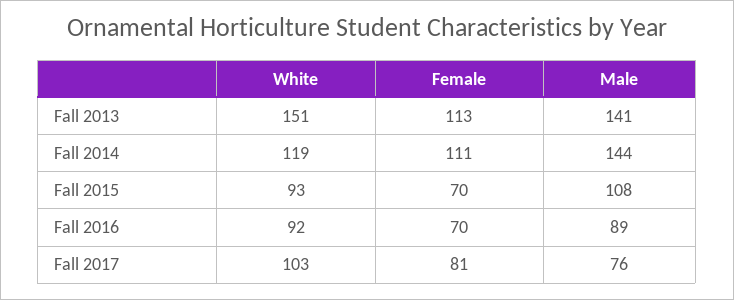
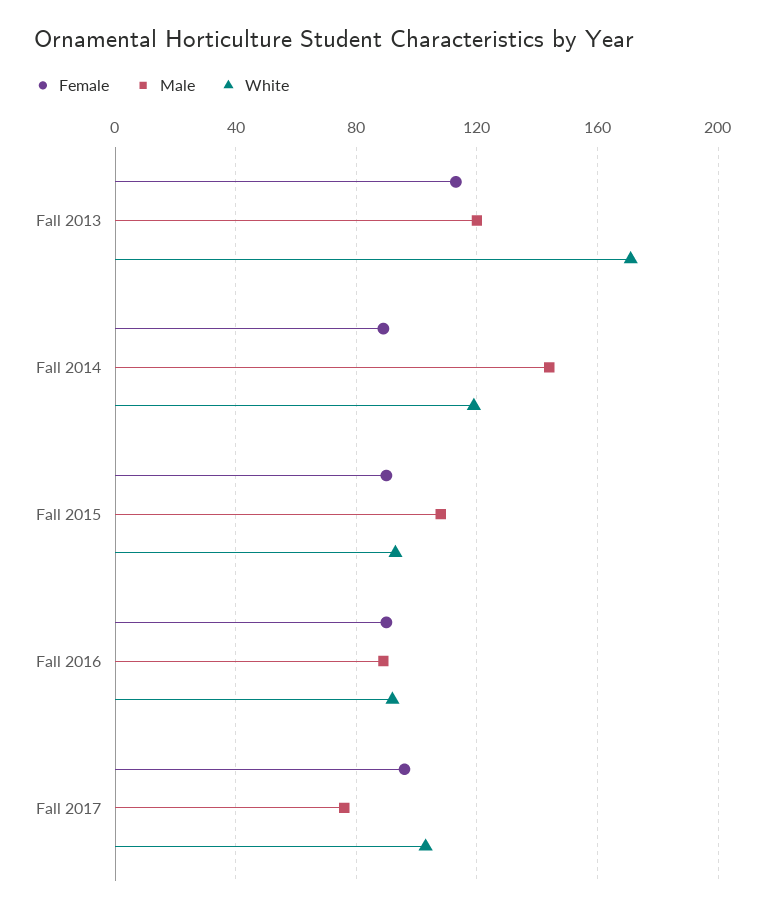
  {
    "White": {
-     "Fall 2013": 151,
+     "Fall 2013": 170,
      "Fall 2014": 119,
      "Fall 2015": 93,
      "Fall 2016": 92,
      "Fall 2017": 103
    },
    "Female": {
      "Fall 2013": 113,
-     "Fall 2014": 111,
+     "Fall 2014": 90,
-     "Fall 2015": 70,
+     "Fall 2015": 90,
-     "Fall 2016": 70,
+     "Fall 2016": 90,
-     "Fall 2017": 81
+     "Fall 2017": 95
    },
    "Male": {
-     "Fall 2013": 141,
+     "Fall 2013": 120,
      "Fall 2014": 144,
      "Fall 2015": 108,
      "Fall 2016": 89,
      "Fall 2017": 76
    }
  }

